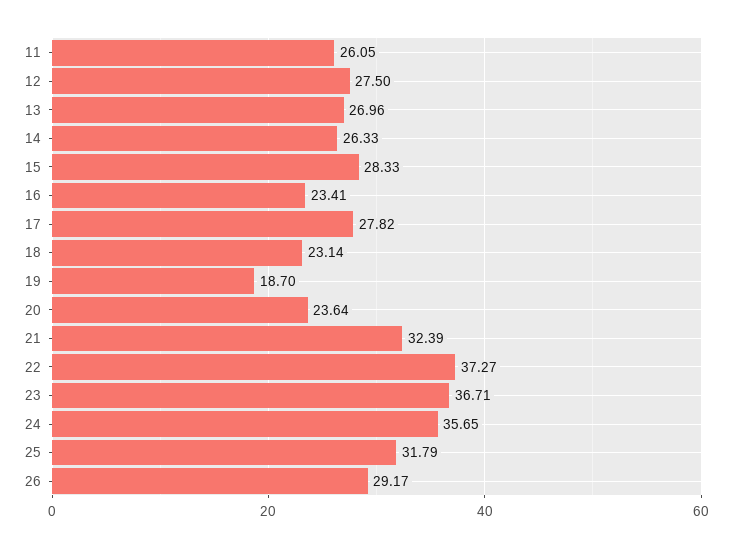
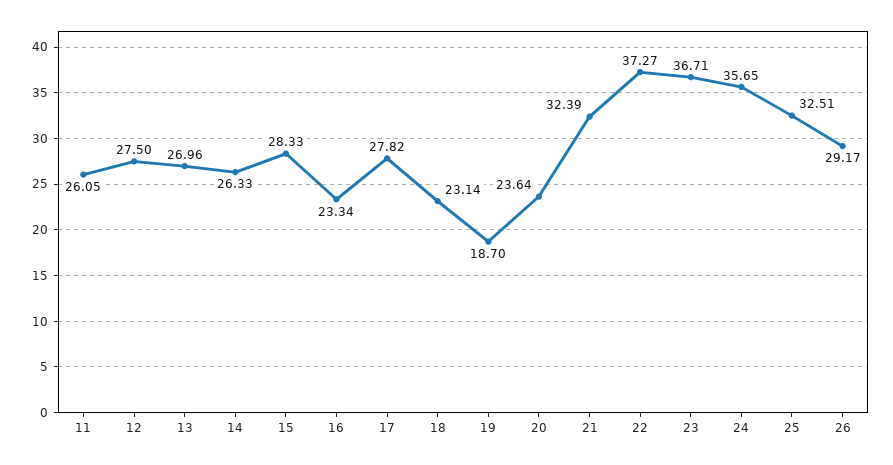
  {
    "11": 26.05,
    "12": 27.5,
    "13": 26.96,
    "14": 26.33,
    "15": 28.33,
-   "16": 23.41,
+   "16": 23.34,
    "17": 27.82,
    "18": 23.14,
    "19": 18.7,
    "20": 23.64,
    "21": 32.39,
    "22": 37.27,
    "23": 36.71,
    "24": 35.65,
-   "25": 31.79,
+   "25": 32.51,
    "26": 29.17
  }

